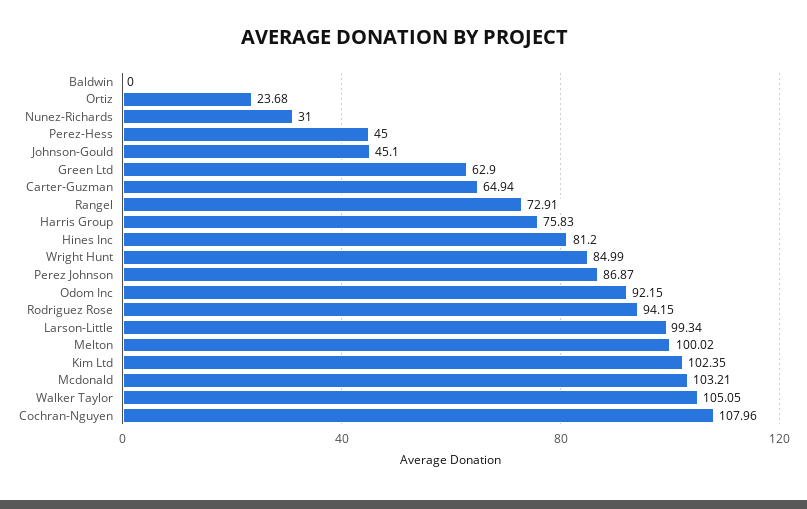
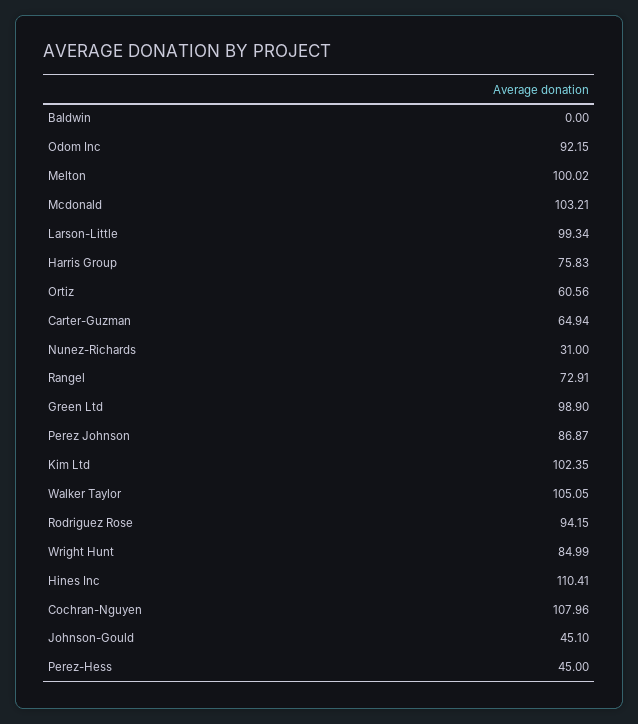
  {
    "Baldwin": 0,
-   "Ortiz": 23.68,
+   "Ortiz": 60.56,
    "Nunez-Richards": 31,
    "Perez-Hess": 45,
    "Johnson-Gould": 45.1,
-   "Green Ltd": 62.9,
+   "Green Ltd": 98.9,
    "Carter-Guzman": 64.94,
    "Rangel": 72.91,
    "Harris Group": 75.83,
-   "Hines Inc": 81.2,
+   "Hines Inc": 110.41,
    "Wright Hunt": 84.99,
    "Perez Johnson": 86.87,
    "Odom Inc": 92.15,
    "Rodriguez Rose": 94.15,
    "Larson-Little": 99.34,
    "Melton": 100.02,
    "Kim Ltd": 102.35,
    "Mcdonald": 103.21,
    "Walker Taylor": 105.05,
    "Cochran-Nguyen": 107.96
  }

